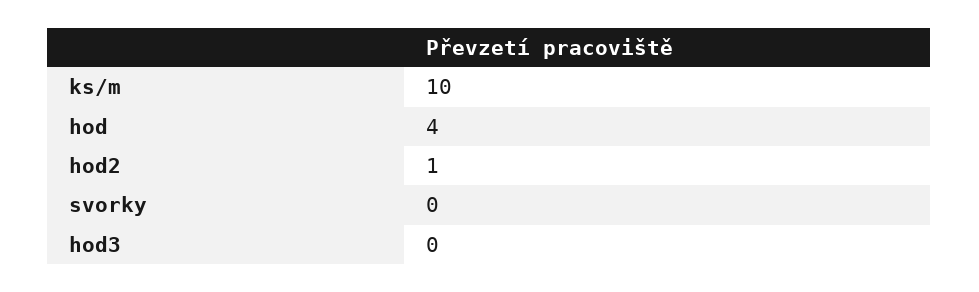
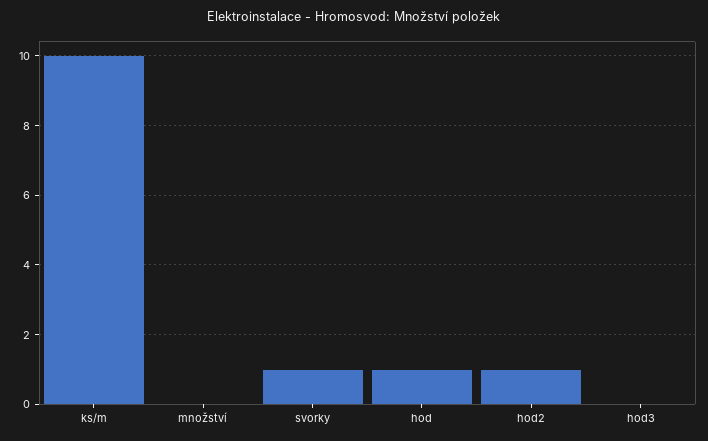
  {
    "ks/m": 10,
-   "hod": 4,
+   "hod": 1,
    "hod2": 1,
-   "svorky": 0,
+   "svorky": 1,
-   "hod3": 0
+   "hod3": 0,
+   "množství": 0
  }

